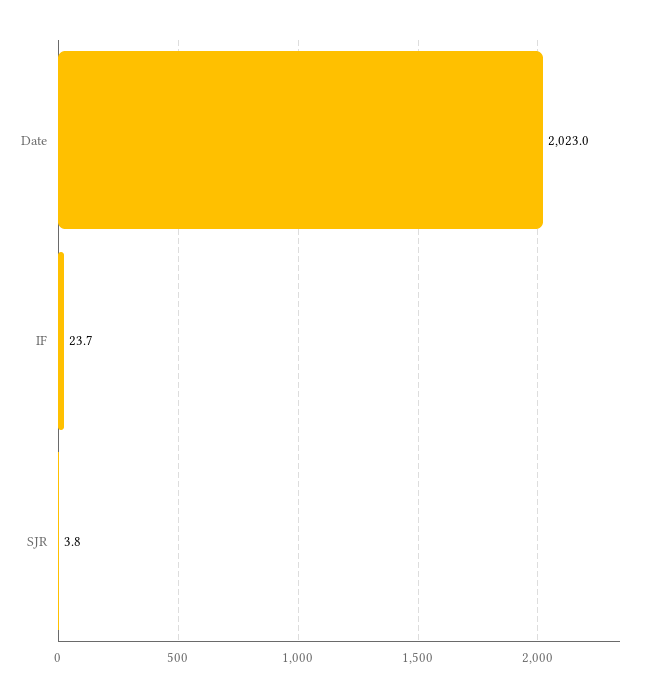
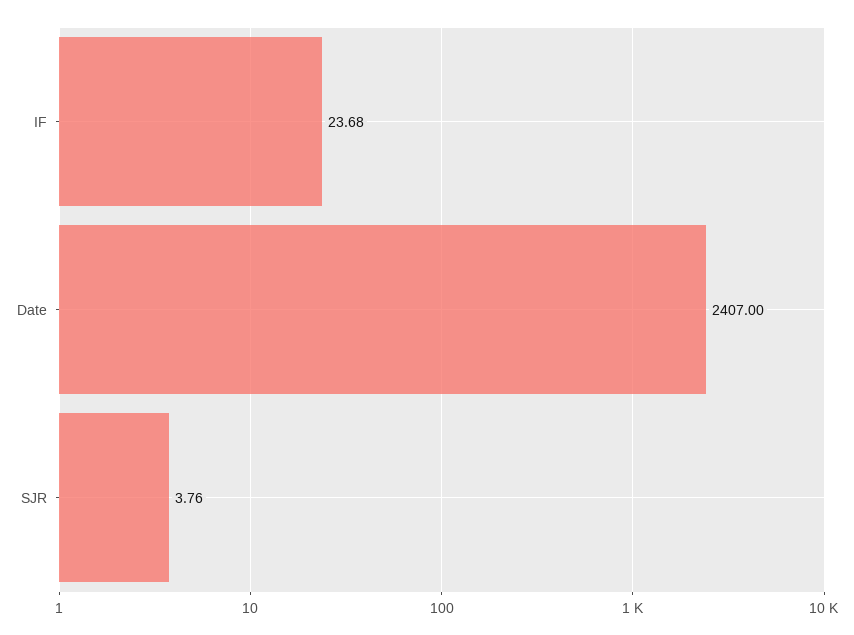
  {
-   "Date": 2023,
+   "Date": 2407,
    "IF": 23.68,
    "SJR": 3.76
  }

